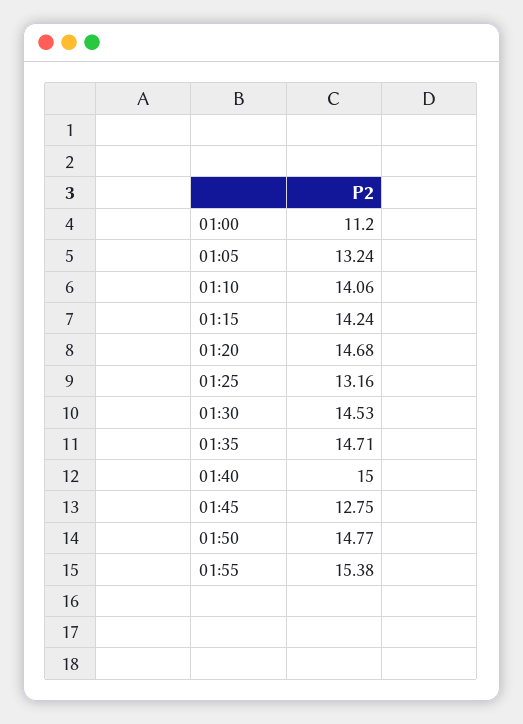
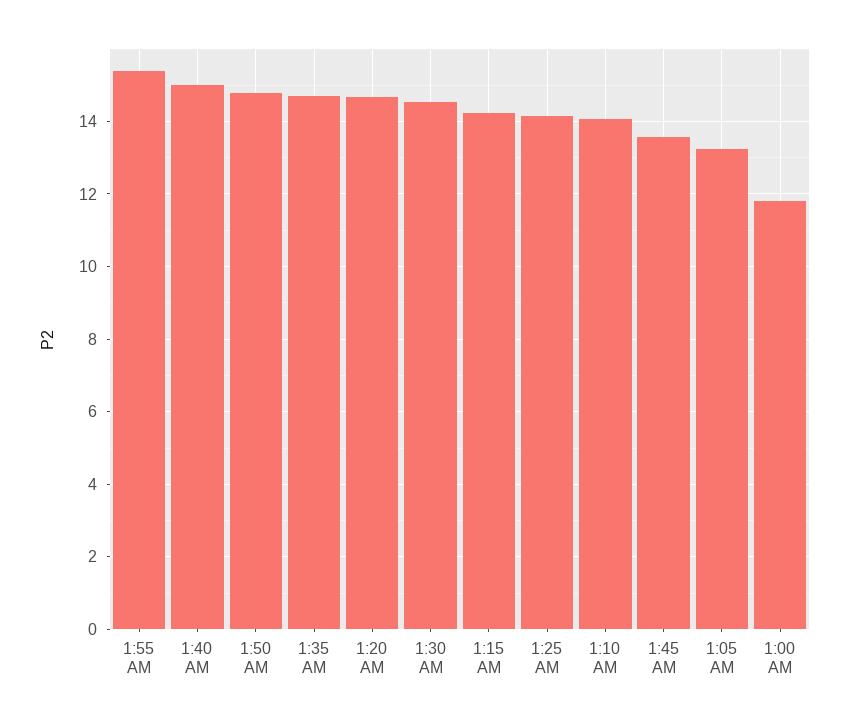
  {
-   "01:00": 11.2,
+   "01:00": 11.8,
    "01:05": 13.24,
    "01:10": 14.06,
    "01:15": 14.24,
    "01:20": 14.68,
-   "01:25": 13.16,
+   "01:25": 14.2,
    "01:30": 14.53,
    "01:35": 14.71,
    "01:40": 15,
-   "01:45": 12.75,
+   "01:45": 13.6,
    "01:50": 14.77,
    "01:55": 15.38
  }

